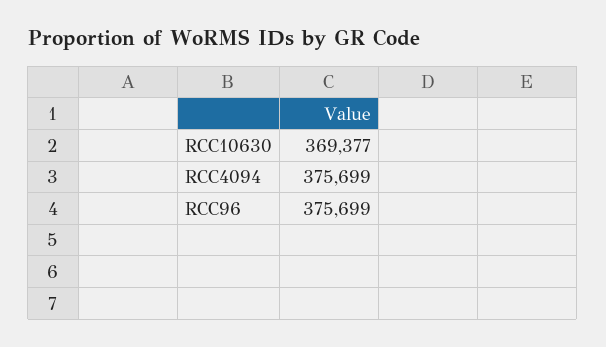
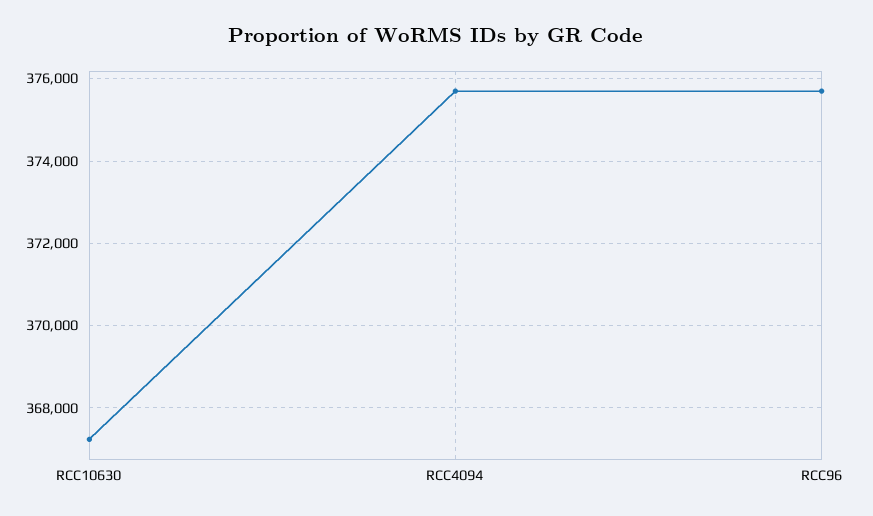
  {
-   "RCC10630": 369377,
+   "RCC10630": 367200,
    "RCC4094": 375699,
    "RCC96": 375699
  }

